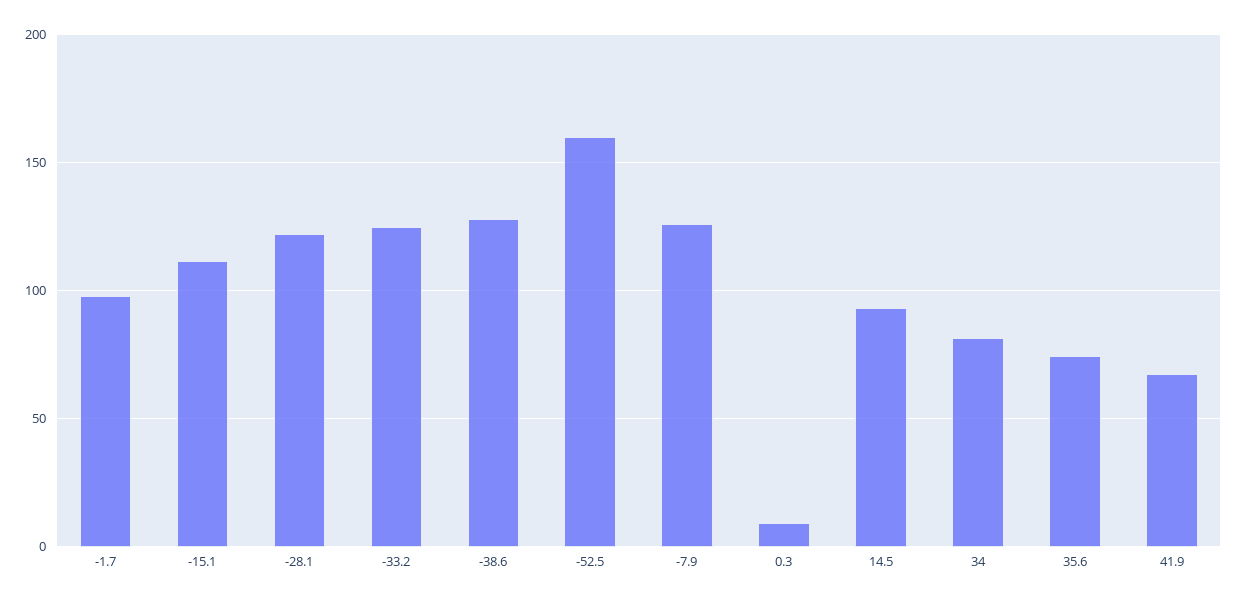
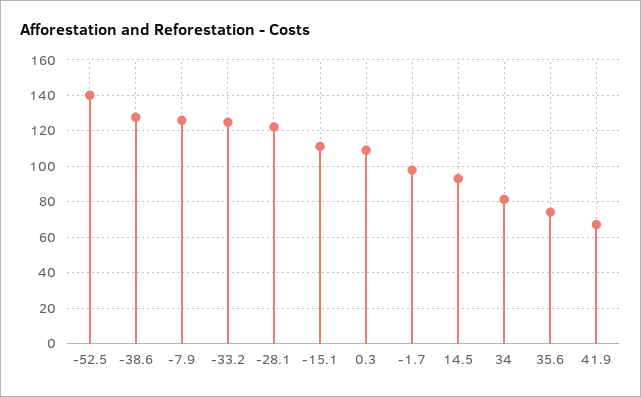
  {
    "-1.7": 100,
    "-15.1": 110,
    "-28.1": 120,
    "-33.2": 125,
    "-38.6": 130,
-   "-52.5": 160,
+   "-52.5": 140,
    "-7.9": 125,
-   "0.3": 10,
+   "0.3": 110,
    "14.5": 95,
    "34": 80,
    "35.6": 75,
    "41.9": 65
  }

